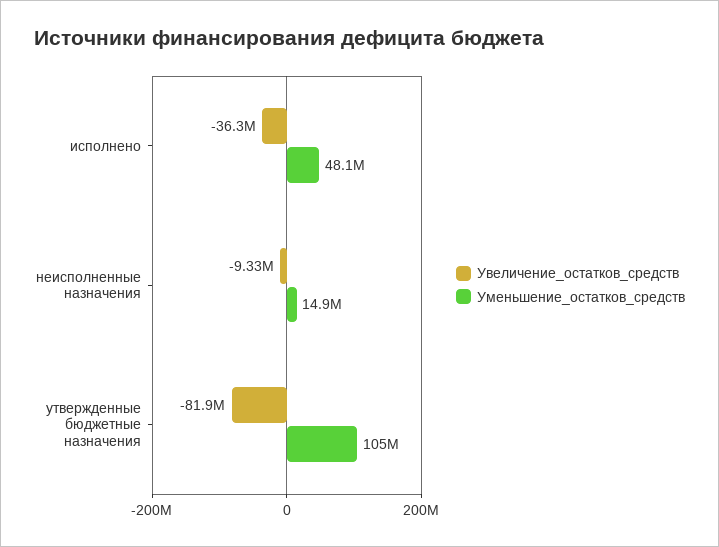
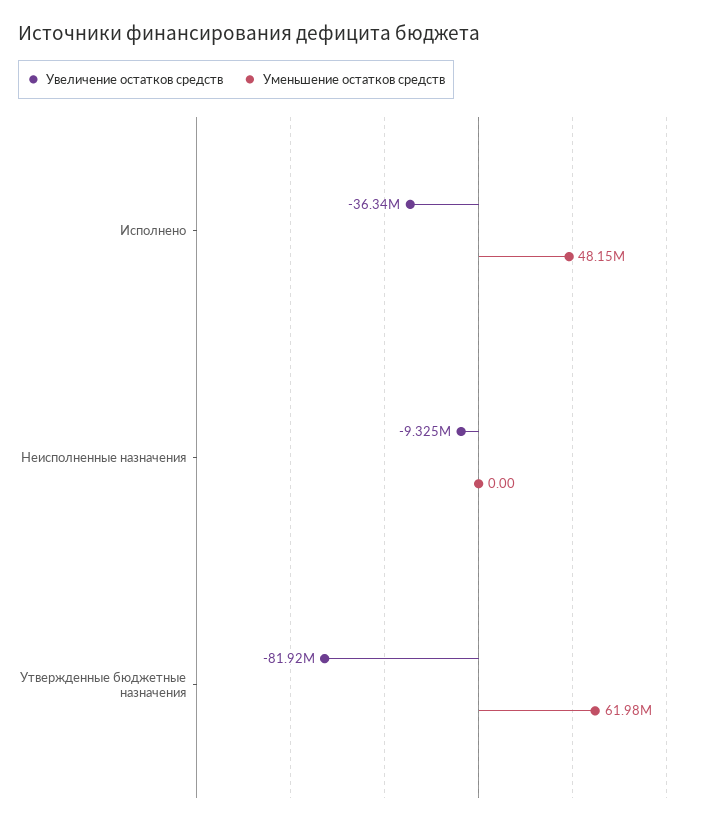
  {
    "Увеличение_остатков_средств": {
      "исполнено": -36340000,
      "неисполненные назначения": -9325000,
      "утвержденные бюджетные назначения": -81920000
    },
    "Уменьшение_остатков_средств": {
      "исполнено": 48150000,
-     "неисполненные назначения": 14900000,
+     "неисполненные назначения": 0,
-     "утвержденные бюджетные назначения": 105000000
+     "утвержденные бюджетные назначения": 61980000
    }
  }

